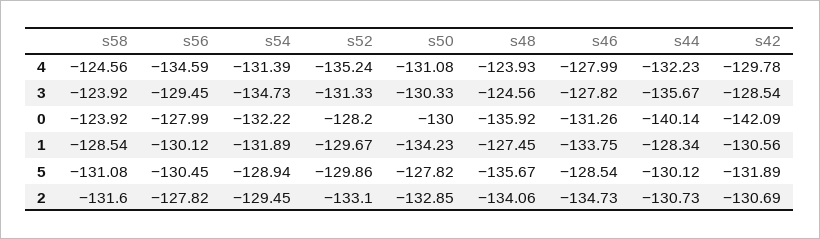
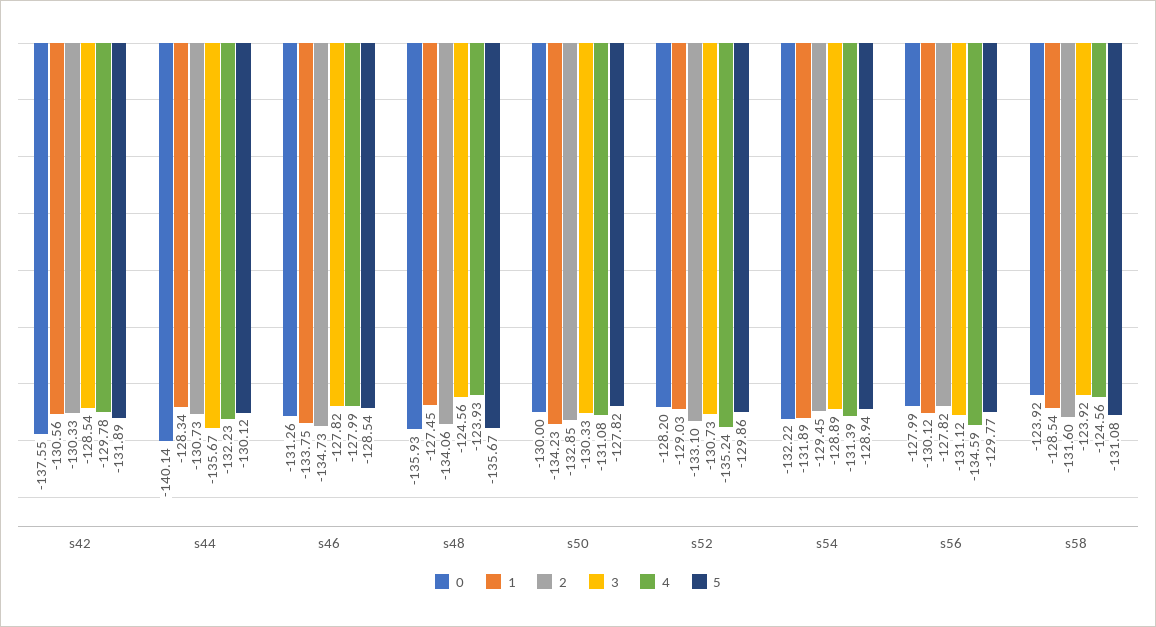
  {
    "4": {
      "s58": -124.56,
      "s56": -134.59,
      "s54": -131.39,
      "s52": -135.24,
      "s50": -131.08,
      "s48": -123.93,
      "s46": -127.99,
      "s44": -132.23,
      "s42": -129.78
    },
    "3": {
      "s58": -123.92,
-     "s56": -129.45,
+     "s56": -131.12,
-     "s54": -134.73,
+     "s54": -128.89,
-     "s52": -131.33,
+     "s52": -130.73,
      "s50": -130.33,
      "s48": -124.56,
      "s46": -127.82,
      "s44": -135.67,
      "s42": -128.54
    },
    "0": {
      "s58": -123.92,
      "s56": -127.99,
      "s54": -132.22,
      "s52": -128.2,
      "s50": -130,
-     "s48": -135.92,
+     "s48": -135.93,
      "s46": -131.26,
      "s44": -140.14,
-     "s42": -142.09
+     "s42": -137.55
    },
    "1": {
      "s58": -128.54,
      "s56": -130.12,
      "s54": -131.89,
-     "s52": -129.67,
+     "s52": -129.03,
      "s50": -134.23,
      "s48": -127.45,
      "s46": -133.75,
      "s44": -128.34,
      "s42": -130.56
    },
    "5": {
      "s58": -131.08,
-     "s56": -130.45,
+     "s56": -129.77,
      "s54": -128.94,
      "s52": -129.86,
      "s50": -127.82,
      "s48": -135.67,
      "s46": -128.54,
      "s44": -130.12,
      "s42": -131.89
    },
    "2": {
      "s58": -131.6,
      "s56": -127.82,
      "s54": -129.45,
      "s52": -133.1,
      "s50": -132.85,
      "s48": -134.06,
      "s46": -134.73,
      "s44": -130.73,
-     "s42": -130.69
+     "s42": -130.33
    }
  }

